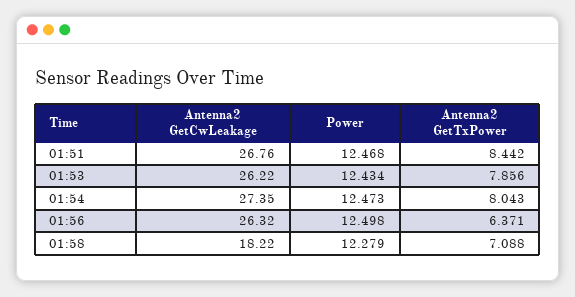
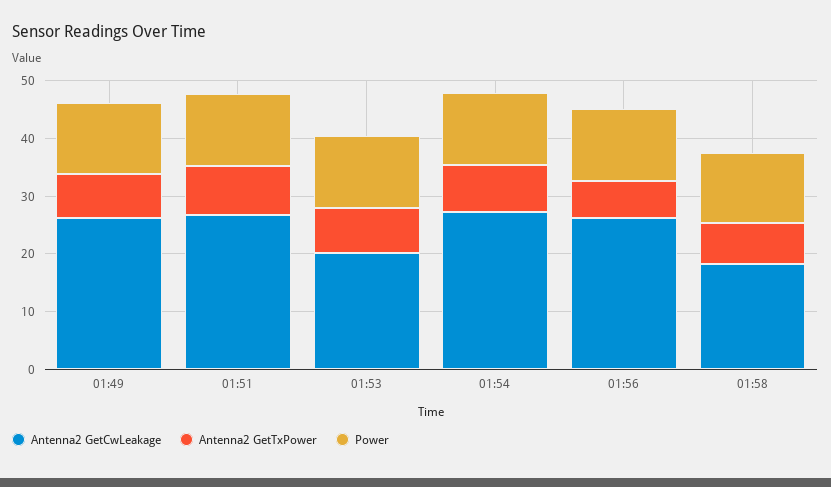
  {
    "Antenna2 GetCwLeakage": {
      "01:51": 26.76,
-     "01:53": 26.22,
+     "01:53": 20,
      "01:54": 27.35,
      "01:56": 26.32,
-     "01:58": 18.22
+     "01:58": 18.22,
+     "01:49": 26
    },
    "Power": {
      "01:51": 12.468,
      "01:53": 12.434,
      "01:54": 12.473,
      "01:56": 12.498,
-     "01:58": 12.279
+     "01:58": 12.279,
+     "01:49": 12
    },
    "Antenna2 GetTxPower": {
      "01:51": 8.442,
      "01:53": 7.856,
      "01:54": 8.043,
      "01:56": 6.371,
-     "01:58": 7.088
+     "01:58": 7.088,
+     "01:49": 8
    }
  }

